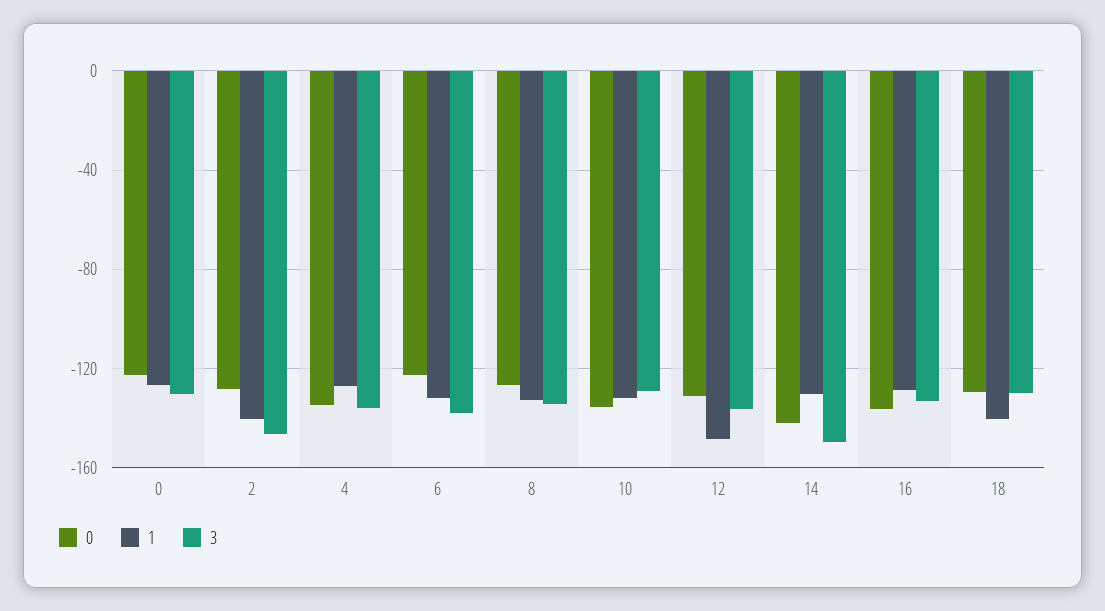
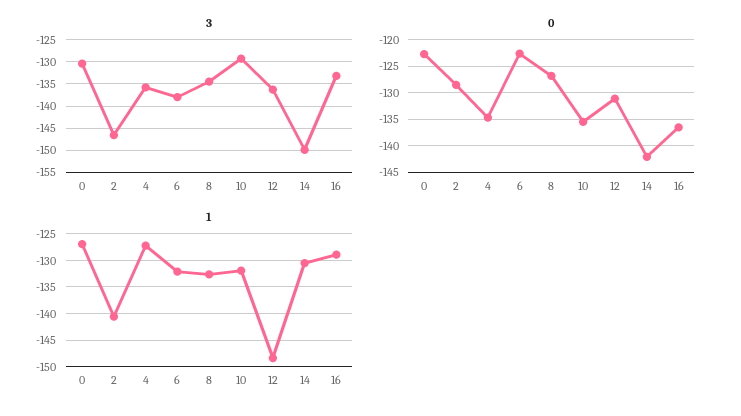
  {
    "0": {
      "0": -122.5,
      "2": -127.5,
      "4": -135,
      "6": -122.5,
      "8": -127.5,
      "10": -135,
      "12": -130,
      "14": -142.5,
-     "16": -137.5,
+     "16": -137.5
-     "18": -130
    },
    "1": {
      "0": -127.5,
      "2": -140,
      "4": -127.5,
      "6": -132.5,
      "8": -132.5,
      "10": -132.5,
      "12": -147.5,
      "14": -130,
-     "16": -130,
+     "16": -130
-     "18": -140
    },
    "3": {
      "0": -130,
      "2": -147.5,
      "4": -135,
      "6": -137.5,
      "8": -135,
      "10": -130,
      "12": -137.5,
      "14": -150,
-     "16": -132.5,
+     "16": -132.5
-     "18": -130
    }
  }

